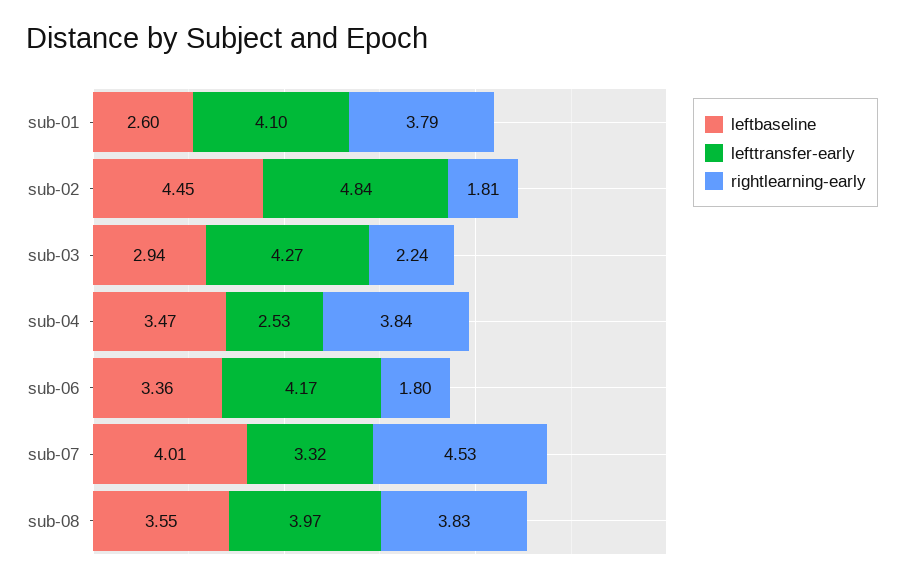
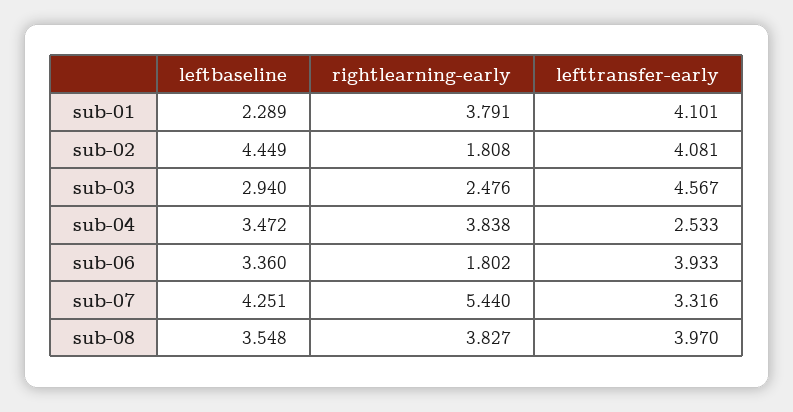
  {
    "leftbaseline": {
-     "sub-01": 2.6,
+     "sub-01": 2.289,
      "sub-02": 4.449,
      "sub-03": 2.94,
      "sub-04": 3.472,
      "sub-06": 3.36,
-     "sub-07": 4.01,
+     "sub-07": 4.251,
      "sub-08": 3.548
    },
    "lefttransfer-early": {
      "sub-01": 4.101,
-     "sub-02": 4.84,
+     "sub-02": 4.081,
-     "sub-03": 4.27,
+     "sub-03": 4.567,
      "sub-04": 2.533,
-     "sub-06": 4.17,
+     "sub-06": 3.933,
      "sub-07": 3.316,
      "sub-08": 3.97
    },
    "rightlearning-early": {
      "sub-01": 3.791,
      "sub-02": 1.808,
-     "sub-03": 2.24,
+     "sub-03": 2.476,
      "sub-04": 3.838,
      "sub-06": 1.802,
-     "sub-07": 4.53,
+     "sub-07": 5.44,
      "sub-08": 3.827
    }
  }

